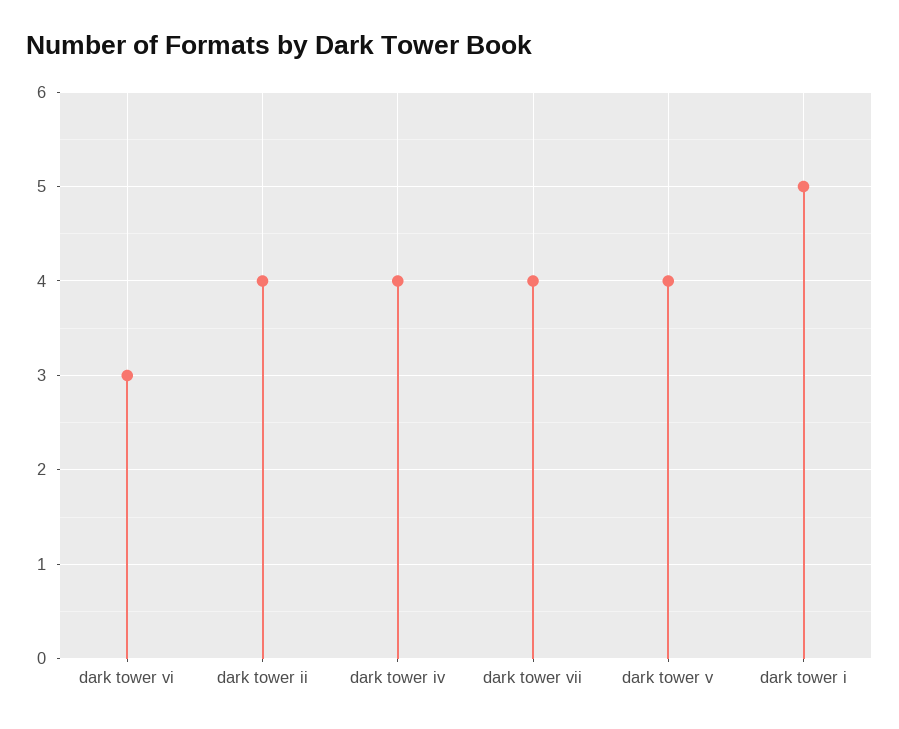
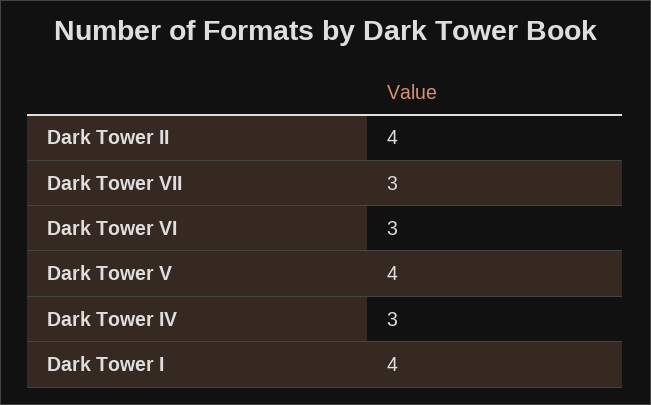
  {
    "dark tower vi": 3,
    "dark tower ii": 4,
-   "dark tower iv": 4,
+   "dark tower iv": 3,
-   "dark tower vii": 4,
+   "dark tower vii": 3,
    "dark tower v": 4,
-   "dark tower i": 5
+   "dark tower i": 4
  }

